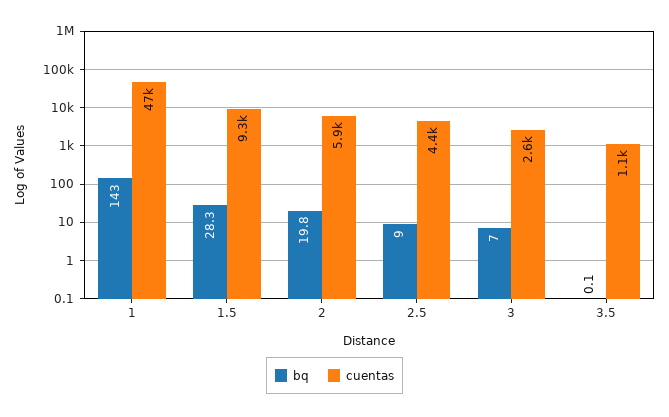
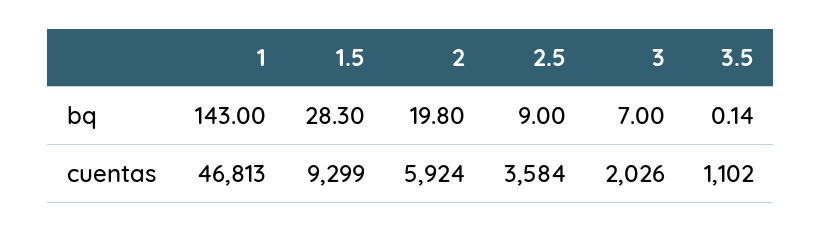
  {
    "bq": {
      "1": 143,
      "1.5": 28.3,
      "2": 19.8,
      "2.5": 9,
      "3": 7,
      "3.5": 0.14
    },
    "cuentas": {
      "1": 46813,
      "1.5": 9299,
      "2": 5924,
-     "2.5": 4400,
+     "2.5": 3584,
-     "3": 2600,
+     "3": 2026,
      "3.5": 1102
    }
  }

